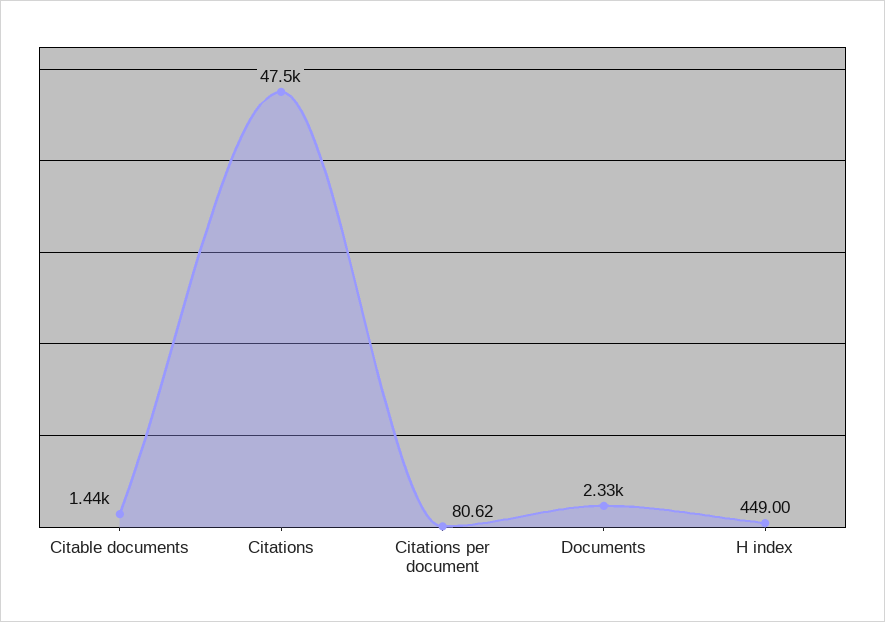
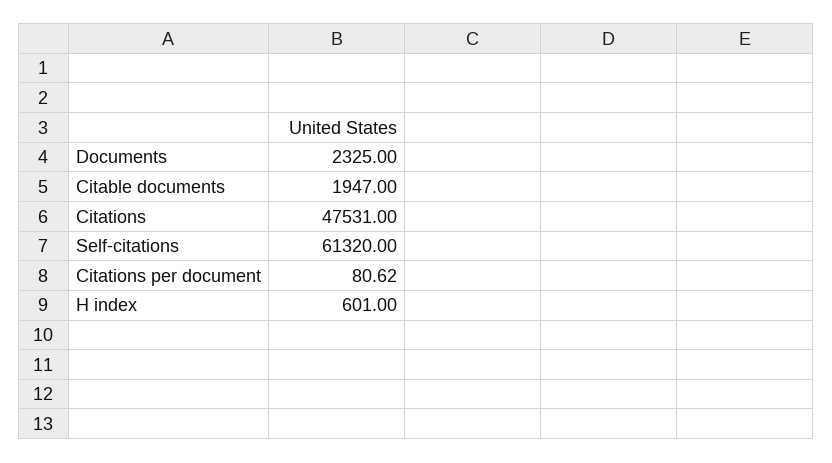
  {
-   "Citable documents": 1440,
+   "Citable documents": 1947,
    "Citations": 47531,
    "Citations per document": 80.62,
    "Documents": 2325,
-   "H index": 449
+   "H index": 601,
+   "Self-citations": 61320
  }

